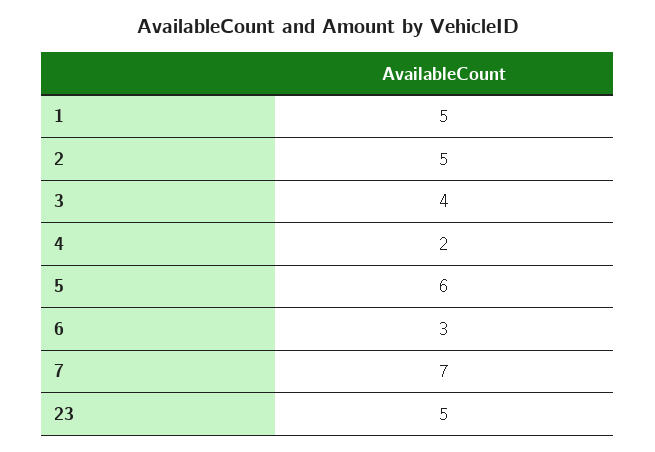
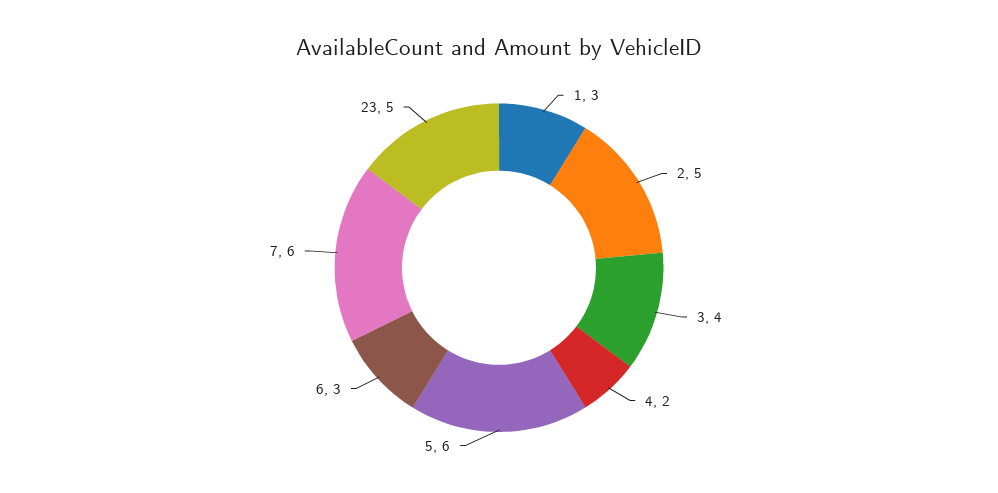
  {
-   "1": 5,
+   "1": 3,
    "2": 5,
    "3": 4,
    "4": 2,
    "5": 6,
    "6": 3,
-   "7": 7,
+   "7": 6,
    "23": 5
  }

